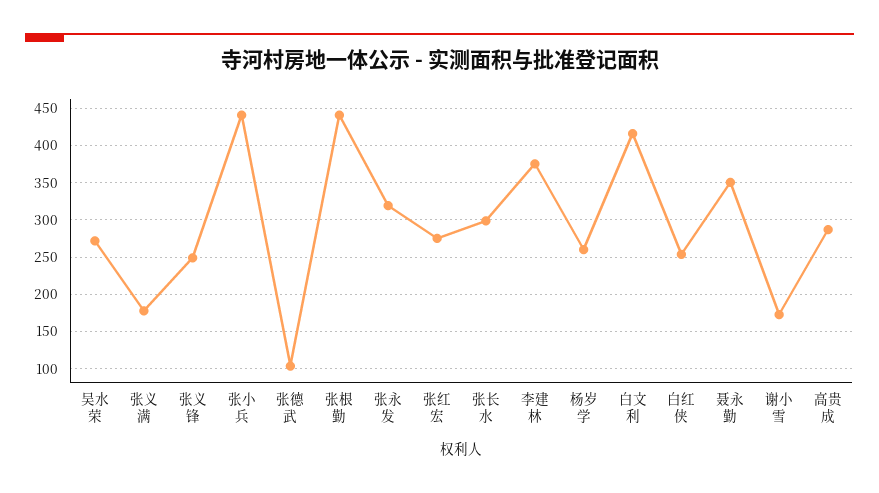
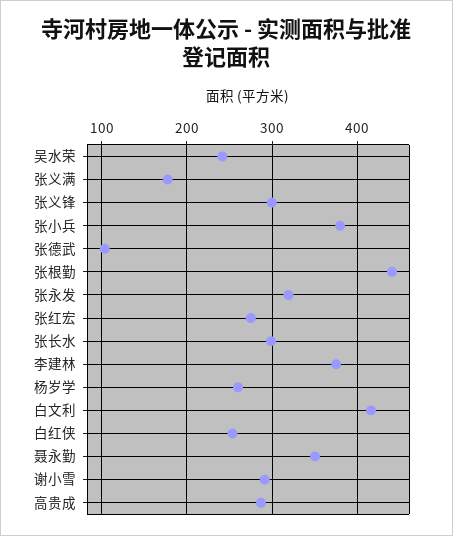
  {
-   "吴水荣": 270,
+   "吴水荣": 240,
    "张义满": 180,
-   "张义锋": 250,
+   "张义锋": 300,
-   "张小兵": 440,
+   "张小兵": 380,
    "张德武": 100,
    "张根勤": 440,
    "张永发": 320,
    "张红宏": 270,
    "张长水": 300,
    "李建林": 370,
    "杨岁学": 260,
    "白文利": 420,
    "白红侠": 250,
    "聂永勤": 350,
-   "谢小雪": 170,
+   "谢小雪": 290,
    "高贵成": 290
  }

